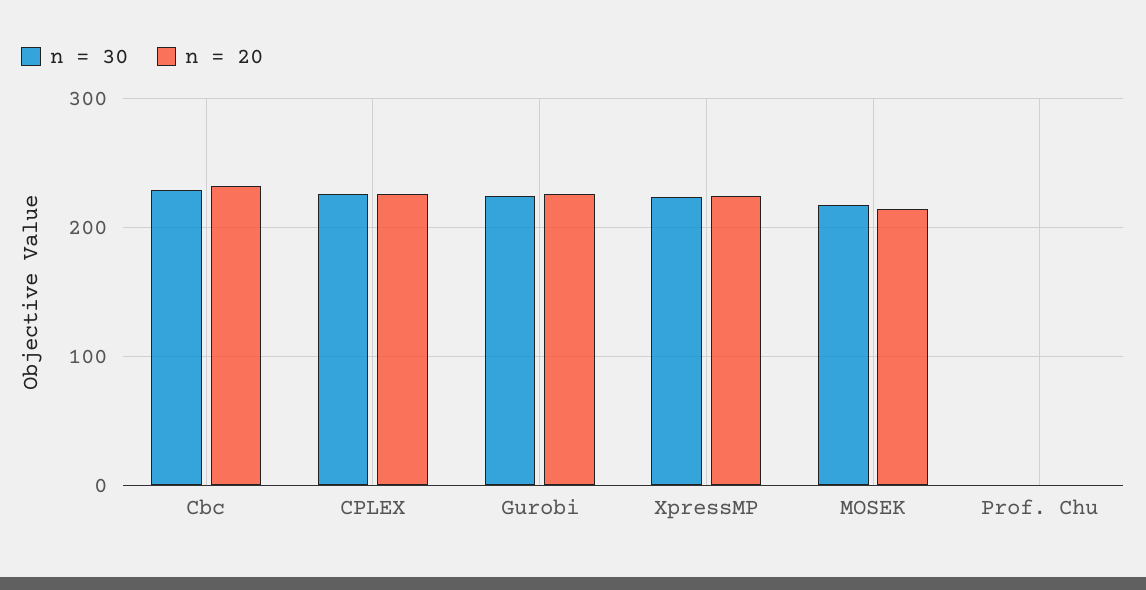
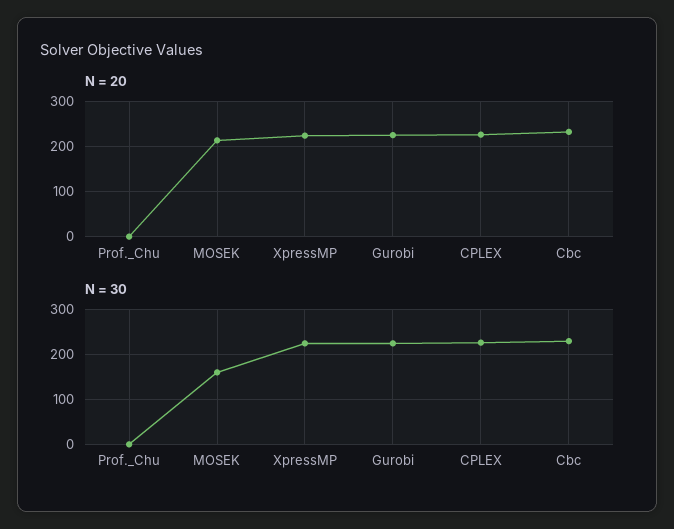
  {
    "n = 30": {
      "Cbc": 230,
      "CPLEX": 230,
      "Gurobi": 220,
      "XpressMP": 220,
-     "MOSEK": 220,
+     "MOSEK": 160,
      "Prof. Chu": 0
    },
    "n = 20": {
      "Cbc": 230,
      "CPLEX": 230,
      "Gurobi": 230,
      "XpressMP": 220,
      "MOSEK": 210,
      "Prof. Chu": 0
    }
  }

